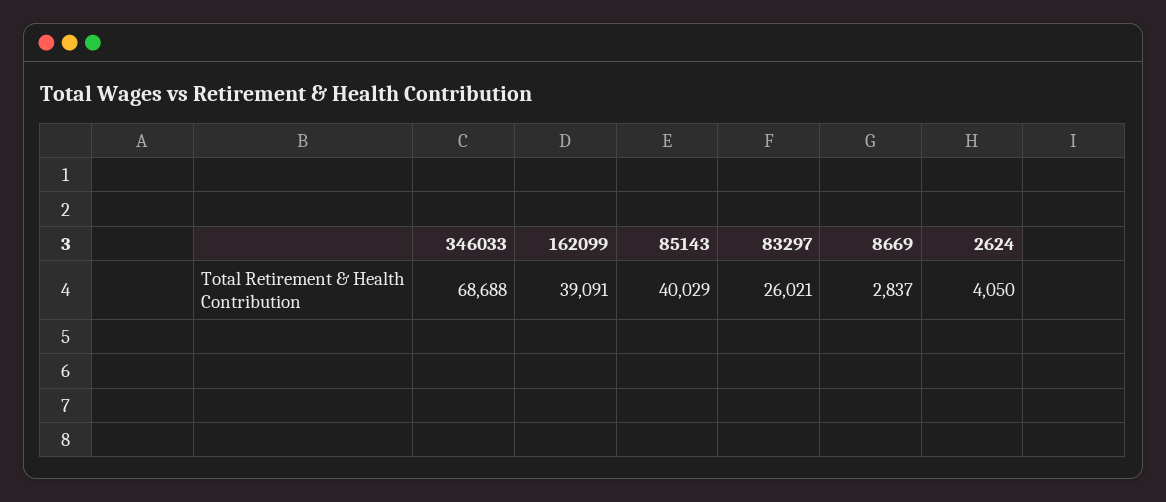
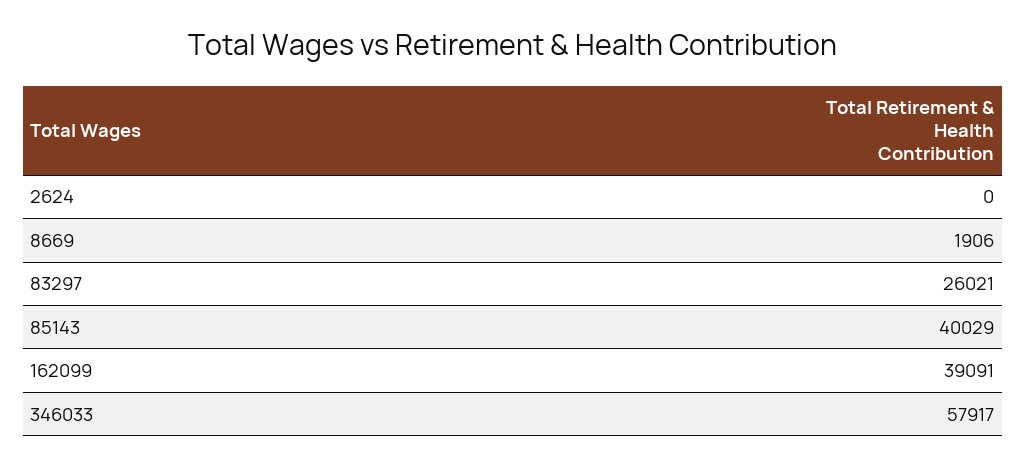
  {
-   "346033": 68688,
+   "346033": 57917,
    "162099": 39091,
    "85143": 40029,
    "83297": 26021,
-   "8669": 2837,
+   "8669": 1906,
-   "2624": 4050
+   "2624": 0
  }

